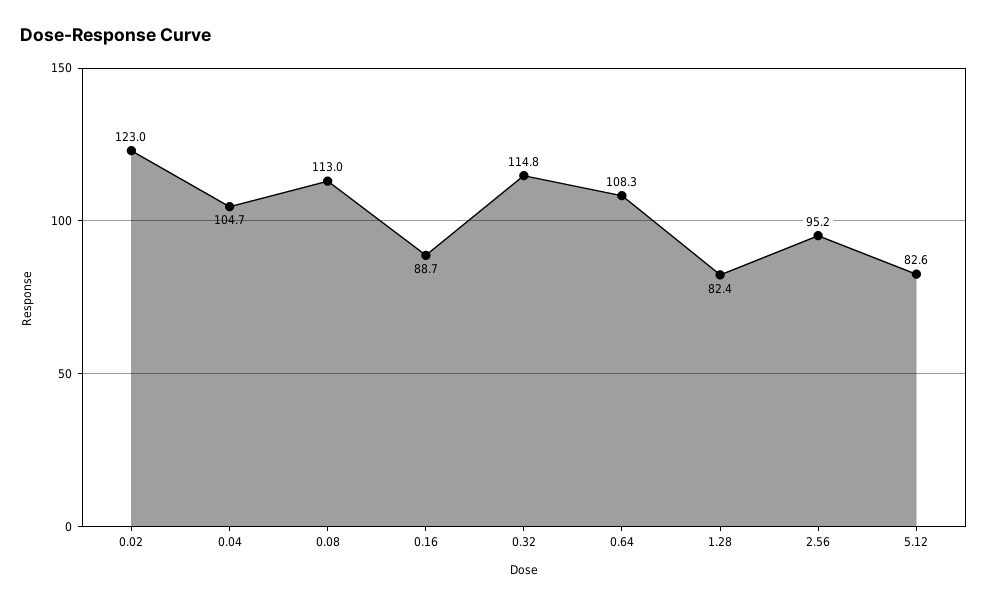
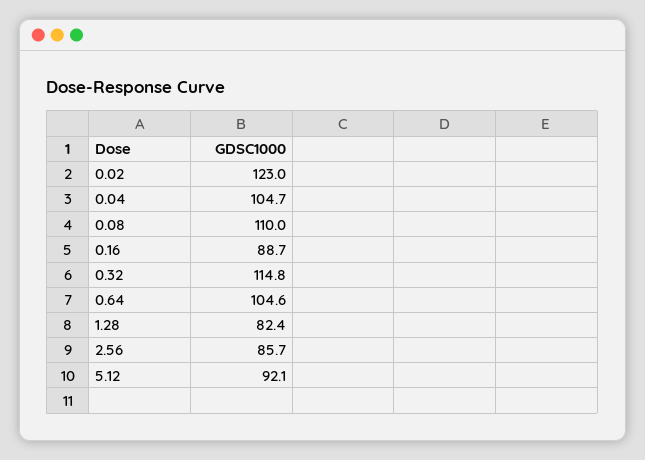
  {
    "0.02": 123,
    "0.04": 104.7,
-   "0.08": 113,
+   "0.08": 110,
    "0.16": 88.7,
    "0.32": 114.8,
-   "0.64": 108.3,
+   "0.64": 104.6,
    "1.28": 82.4,
-   "2.56": 95.2,
+   "2.56": 85.7,
-   "5.12": 82.6
+   "5.12": 92.1
  }

